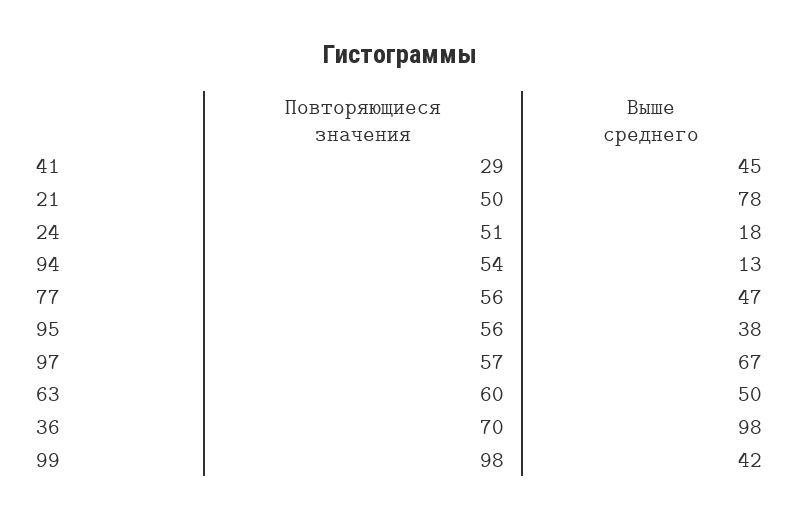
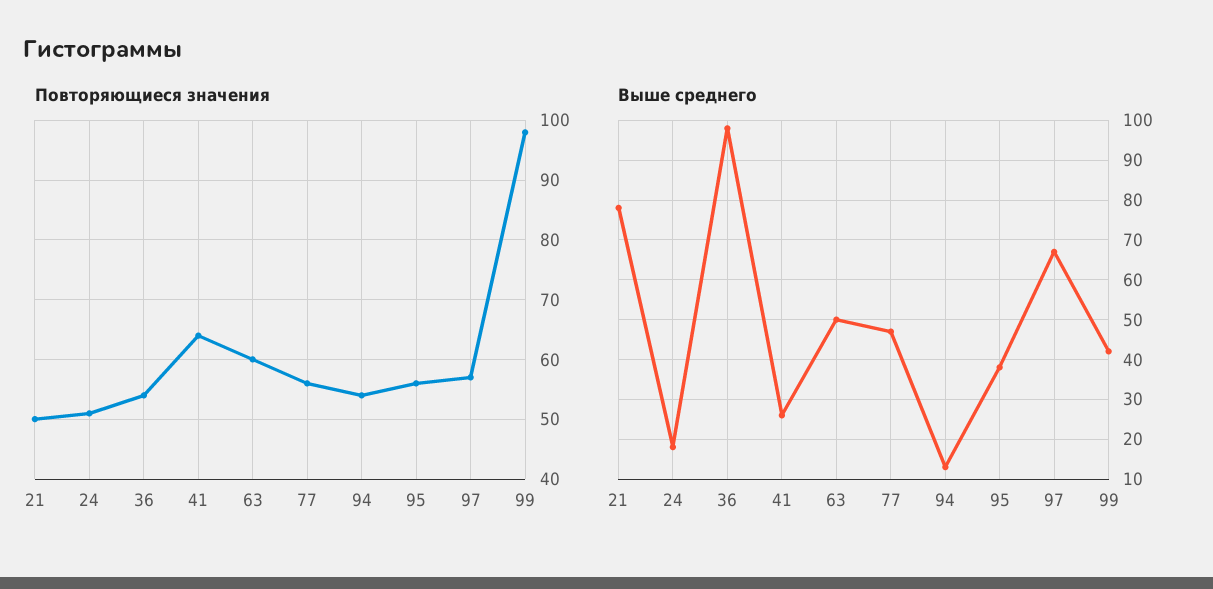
  {
    "Повторяющиеся значения": {
-     "41": 29,
+     "41": 65,
      "21": 50,
      "24": 51,
      "94": 54,
      "77": 56,
      "95": 56,
      "97": 57,
      "63": 60,
-     "36": 70,
+     "36": 55,
      "99": 98
    },
    "Выше среднего": {
-     "41": 45,
+     "41": 25,
      "21": 78,
      "24": 18,
      "94": 13,
      "77": 47,
      "95": 38,
      "97": 67,
      "63": 50,
      "36": 98,
      "99": 42
    }
  }

